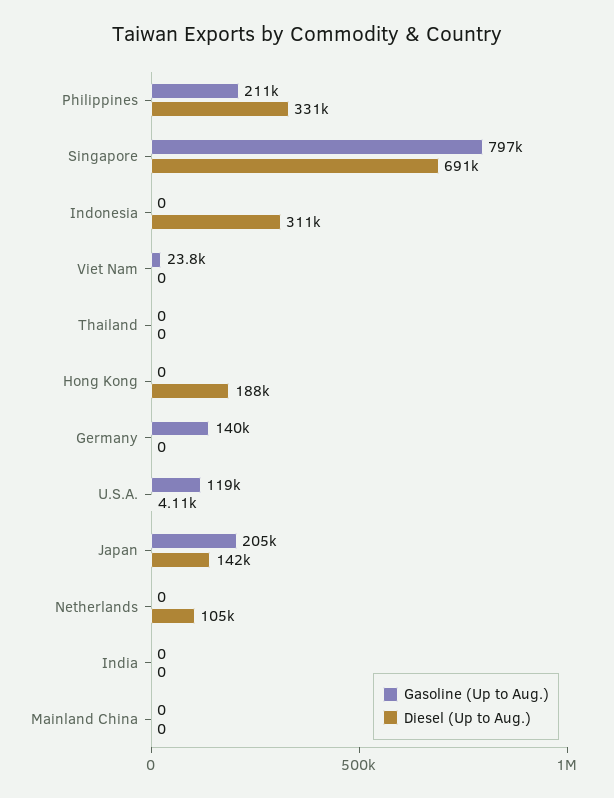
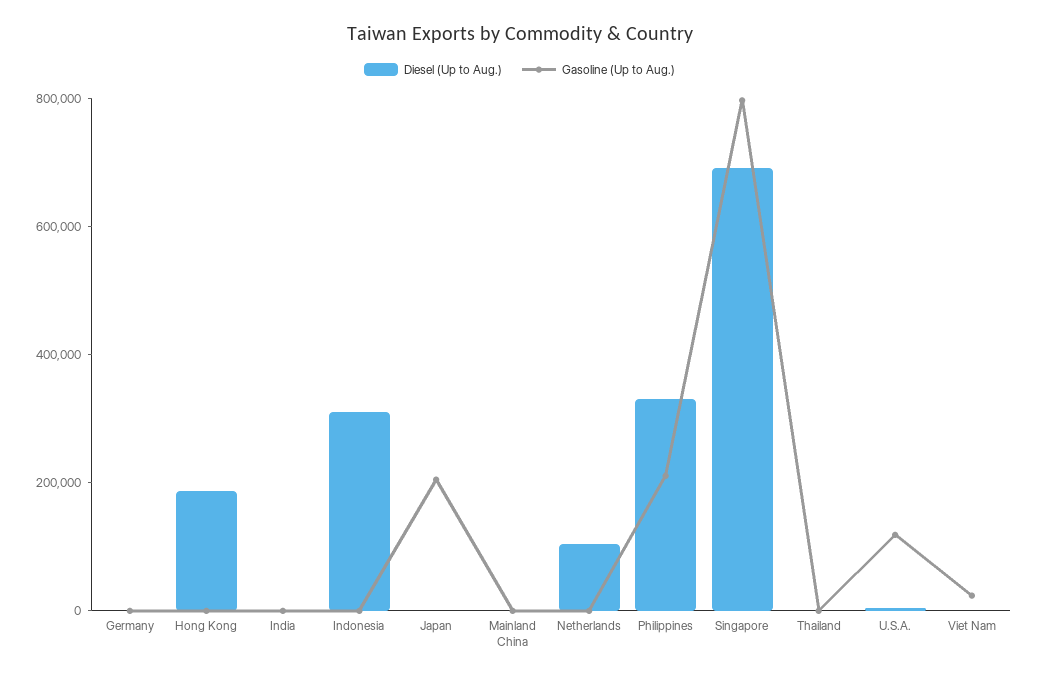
  {
    "Gasoline (Up to Aug.)": {
      "Philippines": 211000,
      "Singapore": 797000,
      "Indonesia": 0,
      "Viet Nam": 23800,
      "Thailand": 0,
      "Hong Kong": 0,
-     "Germany": 140000,
+     "Germany": 0,
      "U.S.A.": 119000,
      "Japan": 205000,
      "Netherlands": 0,
      "India": 0,
      "Mainland China": 0
    },
    "Diesel (Up to Aug.)": {
      "Philippines": 331000,
      "Singapore": 691000,
      "Indonesia": 311000,
      "Viet Nam": 0,
      "Thailand": 0,
      "Hong Kong": 188000,
      "Germany": 0,
      "U.S.A.": 4110,
-     "Japan": 142000,
+     "Japan": 0,
      "Netherlands": 105000,
      "India": 0,
      "Mainland China": 0
    }
  }

